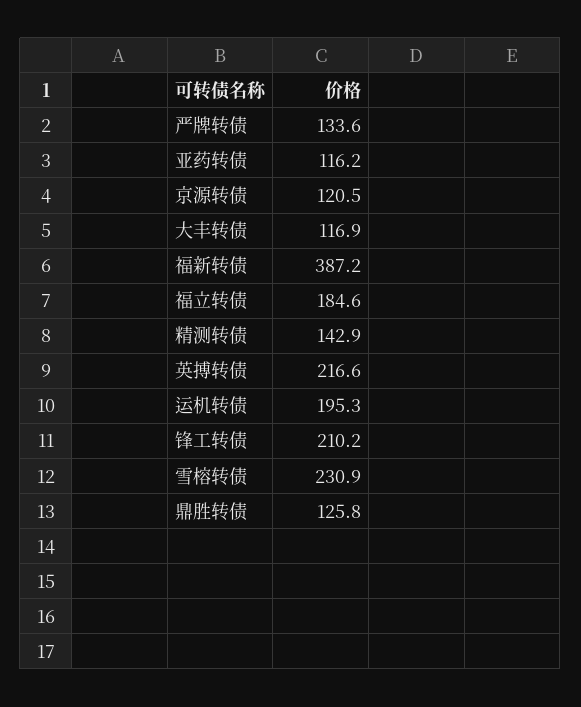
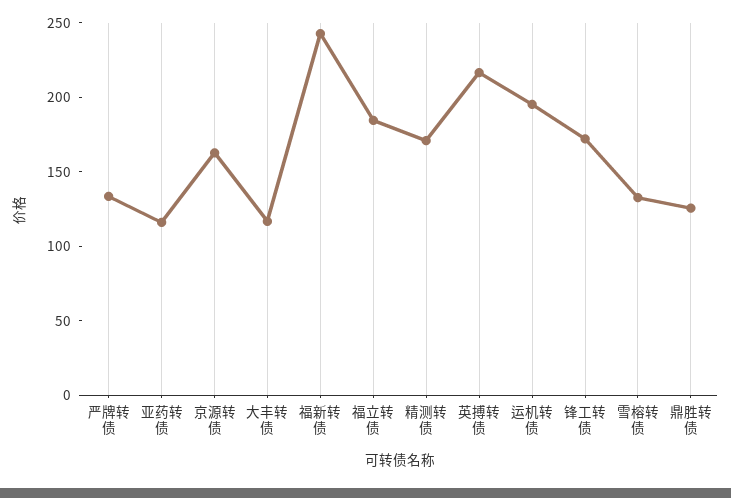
  {
    "严牌转债": 133.6,
    "亚药转债": 116.2,
-   "京源转债": 120.5,
+   "京源转债": 160,
    "大丰转债": 116.9,
-   "福新转债": 387.2,
+   "福新转债": 240,
    "福立转债": 184.6,
-   "精测转债": 142.9,
+   "精测转债": 170,
    "英搏转债": 216.6,
    "运机转债": 195.3,
-   "锋工转债": 210.2,
+   "锋工转债": 170,
-   "雪榕转债": 230.9,
+   "雪榕转债": 130,
    "鼎胜转债": 125.8
  }

